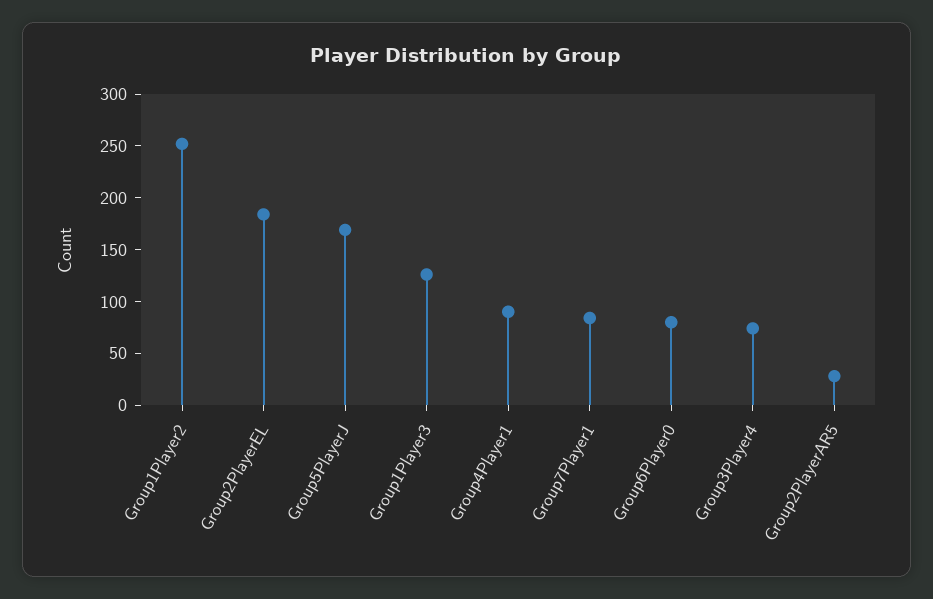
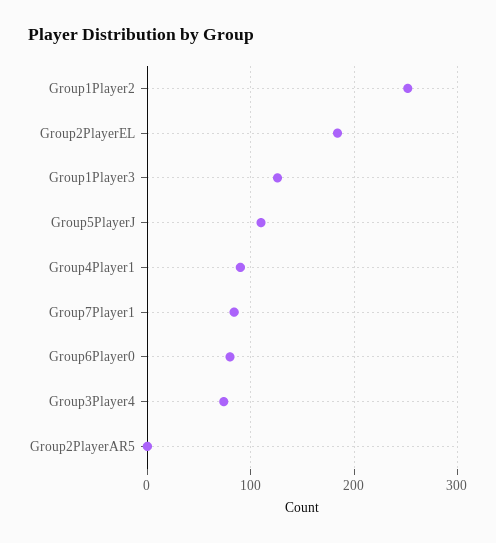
  {
    "Group1Player2": 250,
    "Group2PlayerEL": 180,
-   "Group5PlayerJ": 170,
+   "Group5PlayerJ": 110,
    "Group1Player3": 130,
    "Group4Player1": 90,
    "Group7Player1": 80,
    "Group6Player0": 80,
    "Group3Player4": 70,
-   "Group2PlayerAR5": 30
+   "Group2PlayerAR5": 0
  }

